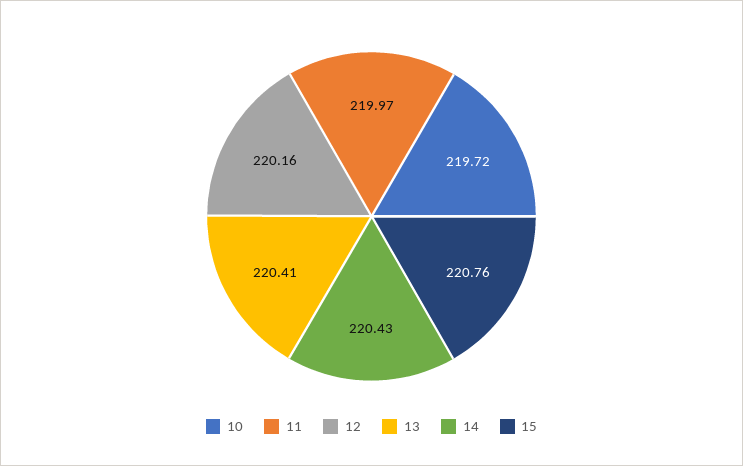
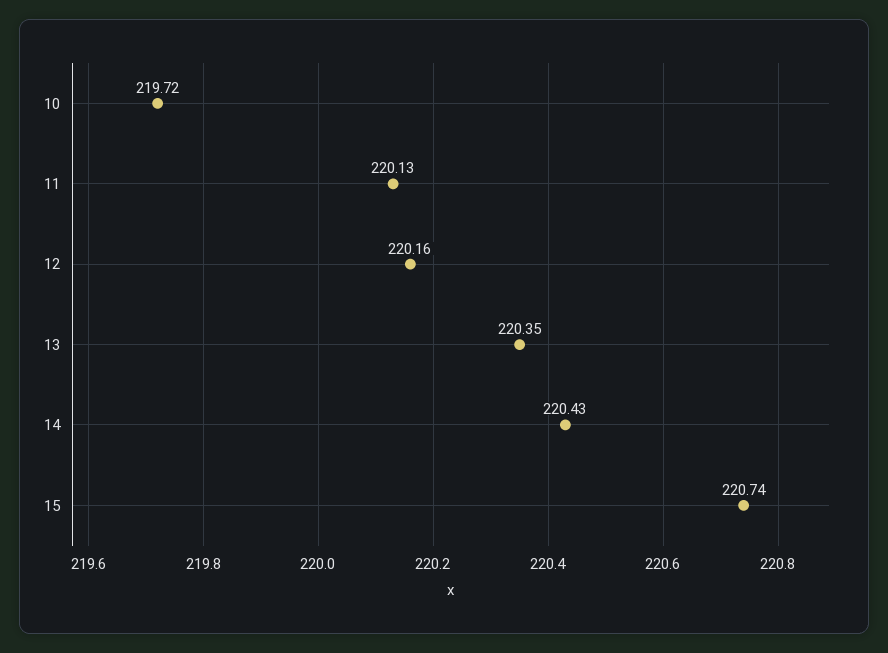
  {
    "10": 219.72,
-   "11": 219.97,
+   "11": 220.13,
    "12": 220.16,
-   "13": 220.41,
+   "13": 220.35,
    "14": 220.43,
-   "15": 220.76
+   "15": 220.74
  }

